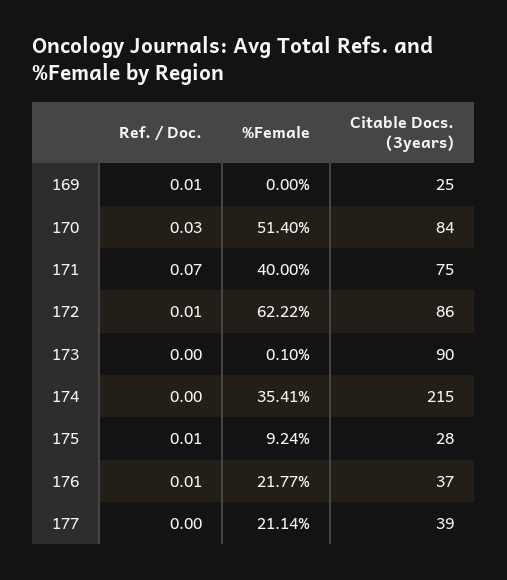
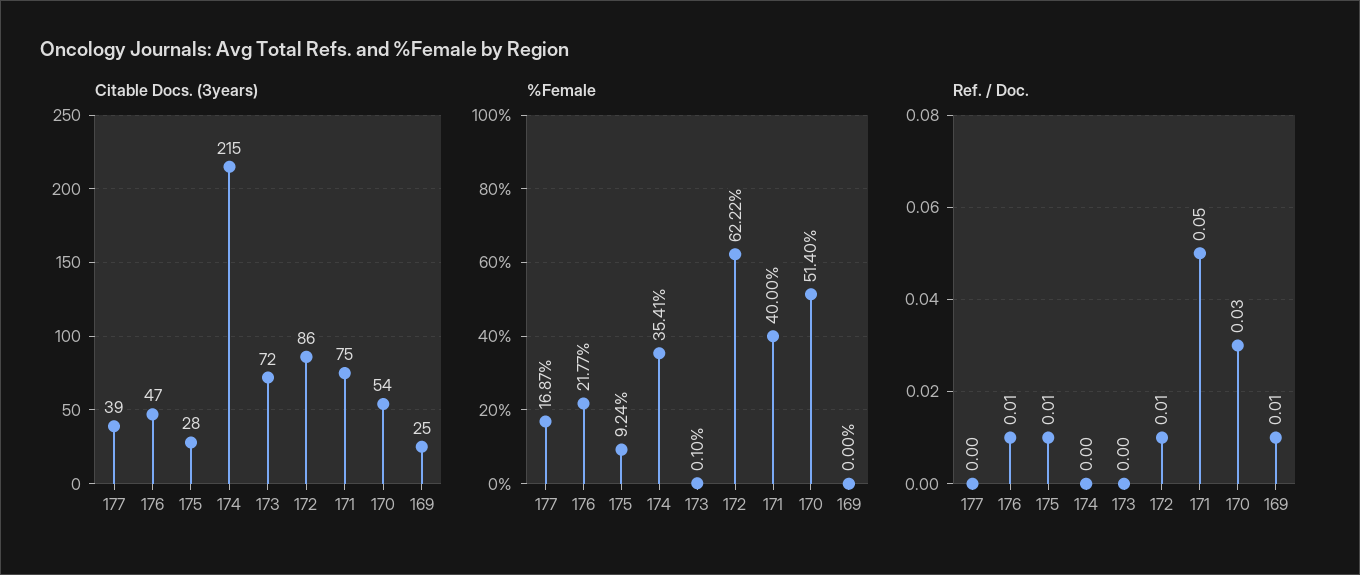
  {
    "Ref. / Doc.": {
      "169": 0.01,
      "170": 0.03,
-     "171": 0.07,
+     "171": 0.05,
      "172": 0.01,
      "173": 0,
      "174": 0,
      "175": 0.01,
      "176": 0.01,
      "177": 0
    },
    "%Female": {
      "169": 0,
      "170": 51.4,
      "171": 40,
      "172": 62.22,
      "173": 0.1,
      "174": 35.41,
      "175": 9.24,
      "176": 21.77,
-     "177": 21.14
+     "177": 16.87
    },
    "Citable Docs. (3years)": {
      "169": 25,
-     "170": 84,
+     "170": 54,
      "171": 75,
      "172": 86,
-     "173": 90,
+     "173": 72,
      "174": 215,
      "175": 28,
-     "176": 37,
+     "176": 47,
      "177": 39
    }
  }

